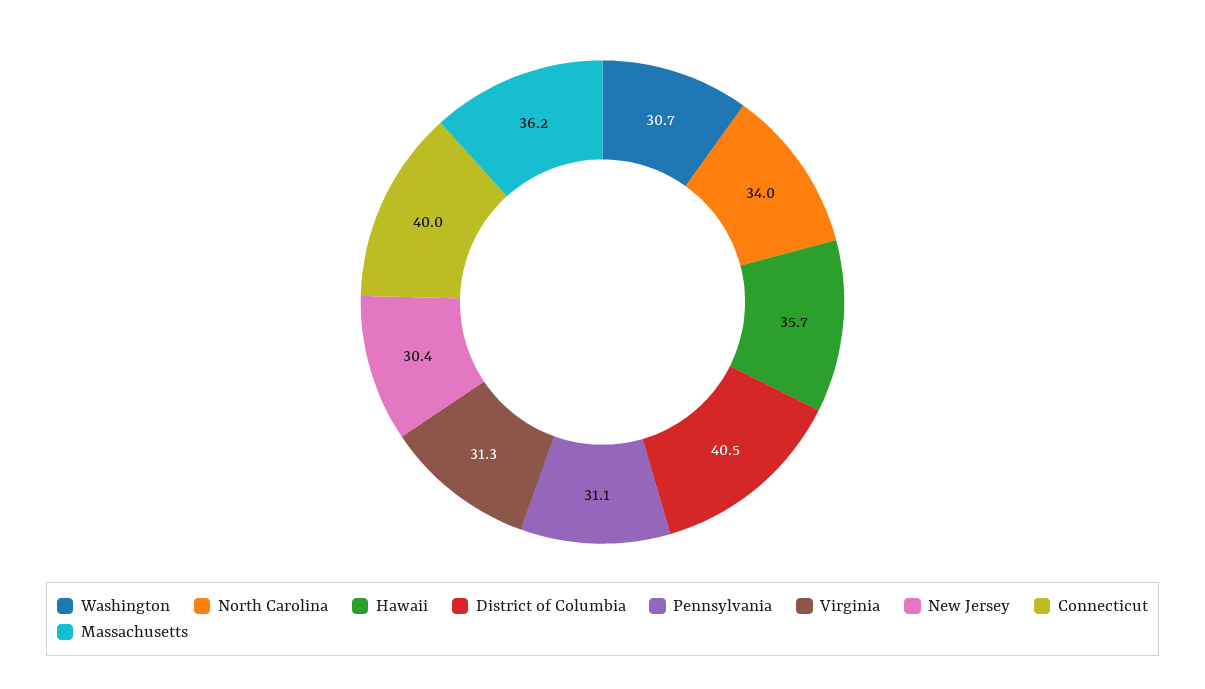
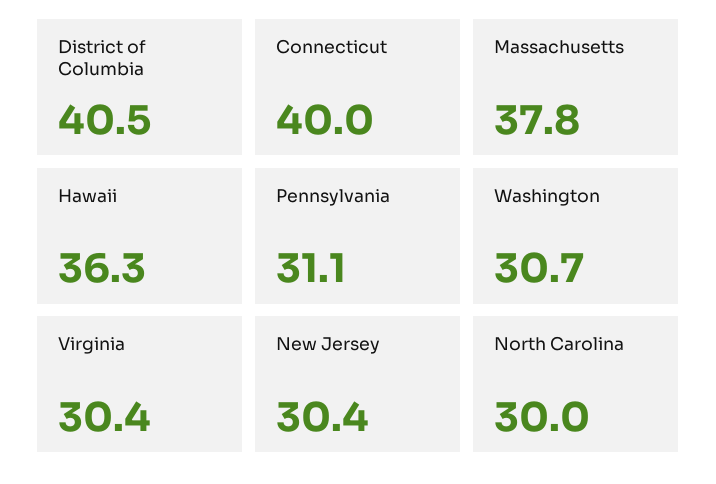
  {
    "Washington": 30.7,
-   "North Carolina": 34,
+   "North Carolina": 30,
-   "Hawaii": 35.7,
+   "Hawaii": 36.3,
    "District of Columbia": 40.5,
    "Pennsylvania": 31.1,
-   "Virginia": 31.3,
+   "Virginia": 30.4,
    "New Jersey": 30.4,
    "Connecticut": 40,
-   "Massachusetts": 36.2
+   "Massachusetts": 37.8
  }

